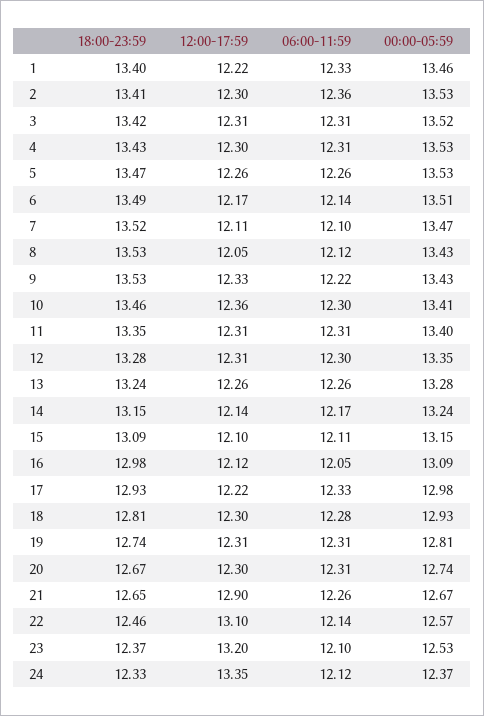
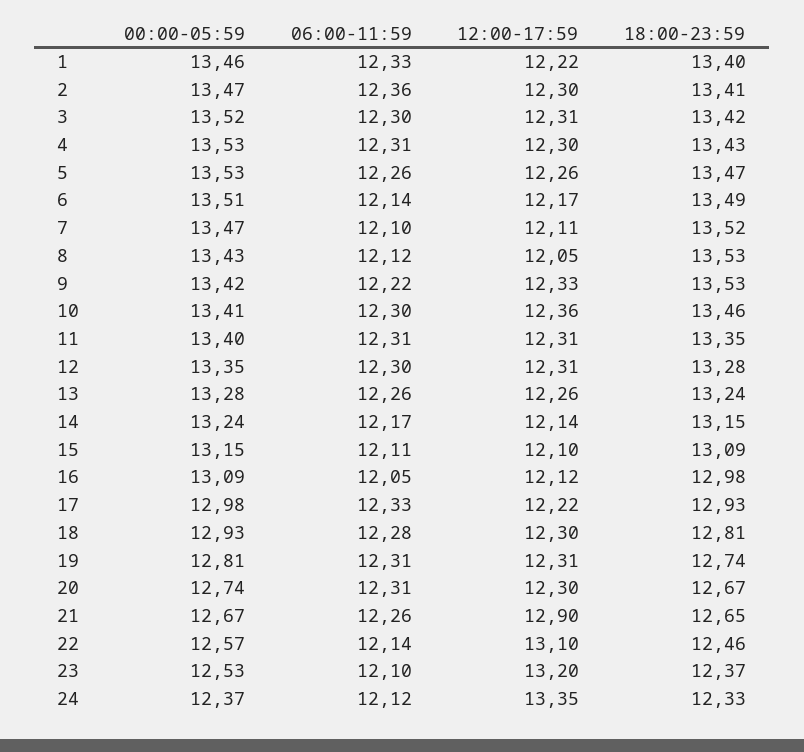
  {
    "18:00-23:59": {
      "1": 13.4,
      "2": 13.41,
      "3": 13.42,
      "4": 13.43,
      "5": 13.47,
      "6": 13.49,
      "7": 13.52,
      "8": 13.53,
      "9": 13.53,
      "10": 13.46,
      "11": 13.35,
      "12": 13.28,
      "13": 13.24,
      "14": 13.15,
      "15": 13.09,
      "16": 12.98,
      "17": 12.93,
      "18": 12.81,
      "19": 12.74,
      "20": 12.67,
      "21": 12.65,
      "22": 12.46,
      "23": 12.37,
      "24": 12.33
    },
    "12:00-17:59": {
      "1": 12.22,
      "2": 12.3,
      "3": 12.31,
      "4": 12.3,
      "5": 12.26,
      "6": 12.17,
      "7": 12.11,
      "8": 12.05,
      "9": 12.33,
      "10": 12.36,
      "11": 12.31,
      "12": 12.31,
      "13": 12.26,
      "14": 12.14,
      "15": 12.1,
      "16": 12.12,
      "17": 12.22,
      "18": 12.3,
      "19": 12.31,
      "20": 12.3,
      "21": 12.9,
      "22": 13.1,
      "23": 13.2,
      "24": 13.35
    },
    "06:00-11:59": {
      "1": 12.33,
      "2": 12.36,
-     "3": 12.31,
+     "3": 12.3,
      "4": 12.31,
      "5": 12.26,
      "6": 12.14,
      "7": 12.1,
      "8": 12.12,
      "9": 12.22,
      "10": 12.3,
      "11": 12.31,
      "12": 12.3,
      "13": 12.26,
      "14": 12.17,
      "15": 12.11,
      "16": 12.05,
      "17": 12.33,
      "18": 12.28,
      "19": 12.31,
      "20": 12.31,
      "21": 12.26,
      "22": 12.14,
      "23": 12.1,
      "24": 12.12
    },
    "00:00-05:59": {
      "1": 13.46,
-     "2": 13.53,
+     "2": 13.47,
      "3": 13.52,
      "4": 13.53,
      "5": 13.53,
      "6": 13.51,
      "7": 13.47,
      "8": 13.43,
-     "9": 13.43,
+     "9": 13.42,
      "10": 13.41,
      "11": 13.4,
      "12": 13.35,
      "13": 13.28,
      "14": 13.24,
      "15": 13.15,
      "16": 13.09,
      "17": 12.98,
      "18": 12.93,
      "19": 12.81,
      "20": 12.74,
      "21": 12.67,
      "22": 12.57,
      "23": 12.53,
      "24": 12.37
    }
  }

